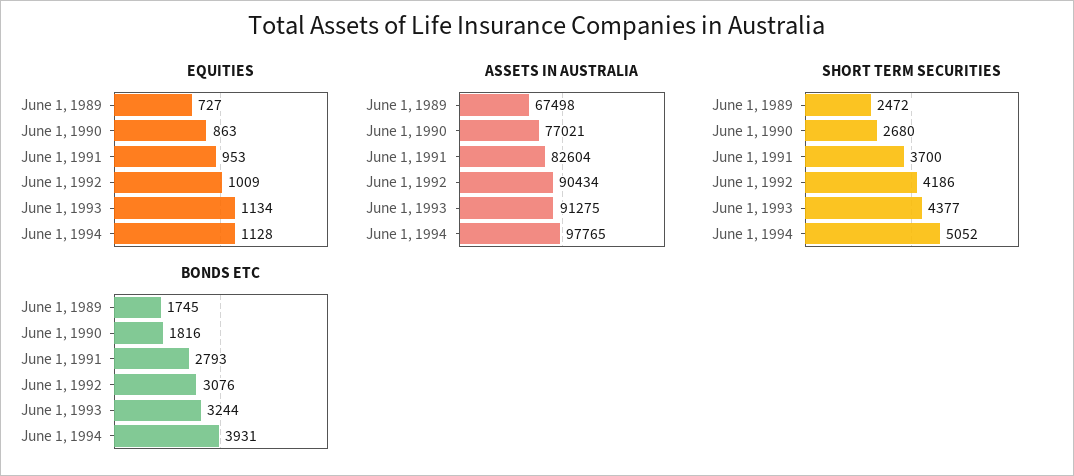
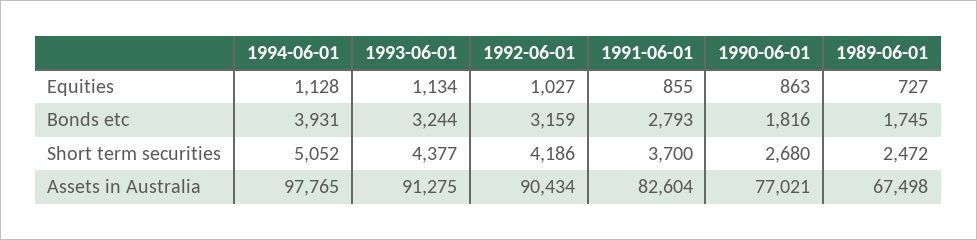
  {
    "EQUITIES": {
      "June 1, 1989": 727,
      "June 1, 1990": 863,
-     "June 1, 1991": 953,
+     "June 1, 1991": 855,
-     "June 1, 1992": 1009,
+     "June 1, 1992": 1027,
      "June 1, 1993": 1134,
      "June 1, 1994": 1128
    },
    "ASSETS IN AUSTRALIA": {
      "June 1, 1989": 67498,
      "June 1, 1990": 77021,
      "June 1, 1991": 82604,
      "June 1, 1992": 90434,
      "June 1, 1993": 91275,
      "June 1, 1994": 97765
    },
    "SHORT TERM SECURITIES": {
      "June 1, 1989": 2472,
      "June 1, 1990": 2680,
      "June 1, 1991": 3700,
      "June 1, 1992": 4186,
      "June 1, 1993": 4377,
      "June 1, 1994": 5052
    },
    "BONDS ETC": {
      "June 1, 1989": 1745,
      "June 1, 1990": 1816,
      "June 1, 1991": 2793,
-     "June 1, 1992": 3076,
+     "June 1, 1992": 3159,
      "June 1, 1993": 3244,
      "June 1, 1994": 3931
    }
  }

